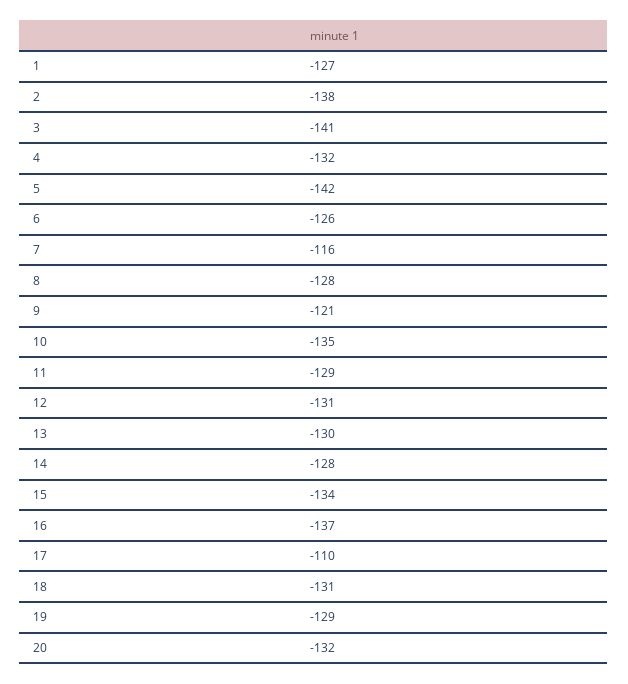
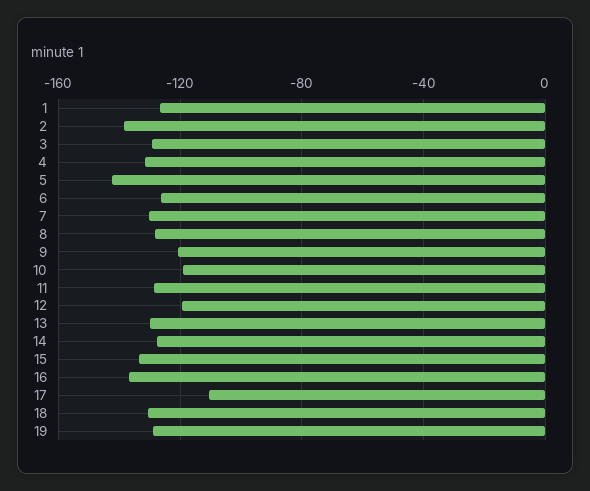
  {
    "1": -127,
    "2": -138,
-   "3": -141,
+   "3": -130,
    "4": -132,
    "5": -142,
    "6": -126,
-   "7": -116,
+   "7": -130,
    "8": -128,
    "9": -121,
-   "10": -135,
+   "10": -120,
    "11": -129,
-   "12": -131,
+   "12": -120,
    "13": -130,
    "14": -128,
    "15": -134,
    "16": -137,
    "17": -110,
    "18": -131,
-   "19": -129,
+   "19": -129
-   "20": -132
  }

